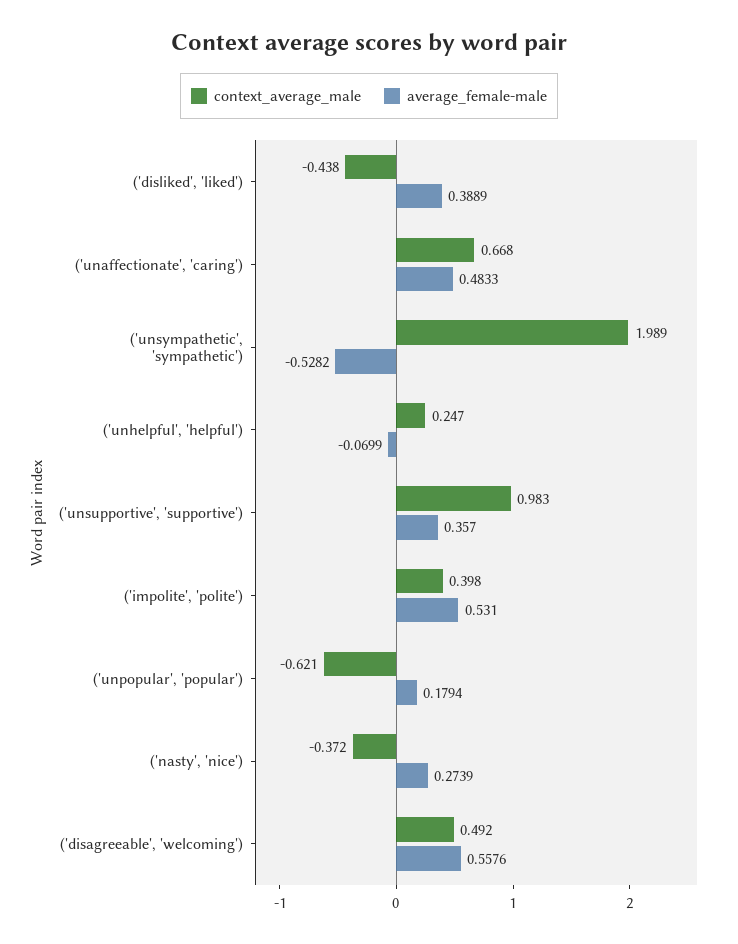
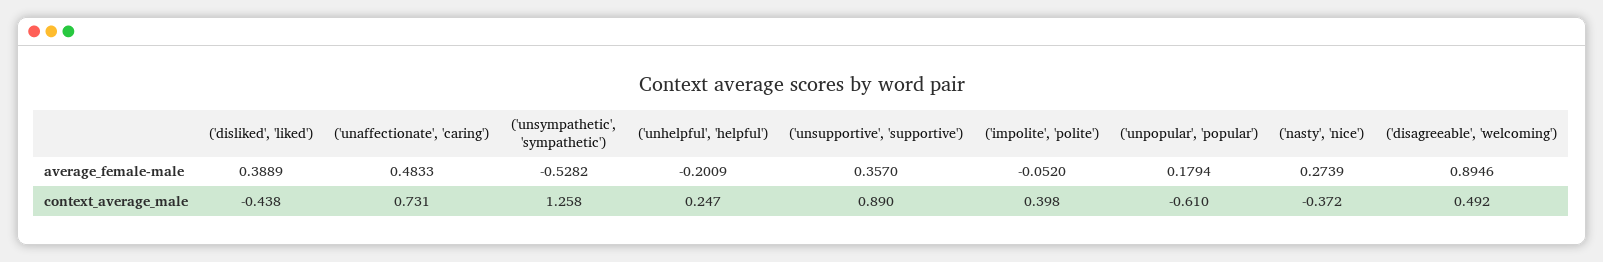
  {
    "context_average_male": {
      "('disliked', 'liked')": -0.438,
-     "('unaffectionate', 'caring')": 0.668,
+     "('unaffectionate', 'caring')": 0.731,
-     "('unsympathetic', 'sympathetic')": 1.989,
+     "('unsympathetic', 'sympathetic')": 1.258,
      "('unhelpful', 'helpful')": 0.247,
-     "('unsupportive', 'supportive')": 0.983,
+     "('unsupportive', 'supportive')": 0.89,
      "('impolite', 'polite')": 0.398,
-     "('unpopular', 'popular')": -0.621,
+     "('unpopular', 'popular')": -0.61,
      "('nasty', 'nice')": -0.372,
      "('disagreeable', 'welcoming')": 0.492
    },
    "average_female-male": {
      "('disliked', 'liked')": 0.3889,
      "('unaffectionate', 'caring')": 0.4833,
      "('unsympathetic', 'sympathetic')": -0.5282,
-     "('unhelpful', 'helpful')": -0.0699,
+     "('unhelpful', 'helpful')": -0.2009,
      "('unsupportive', 'supportive')": 0.357,
-     "('impolite', 'polite')": 0.531,
+     "('impolite', 'polite')": -0.052,
      "('unpopular', 'popular')": 0.1794,
      "('nasty', 'nice')": 0.2739,
-     "('disagreeable', 'welcoming')": 0.5576
+     "('disagreeable', 'welcoming')": 0.8946
    }
  }

